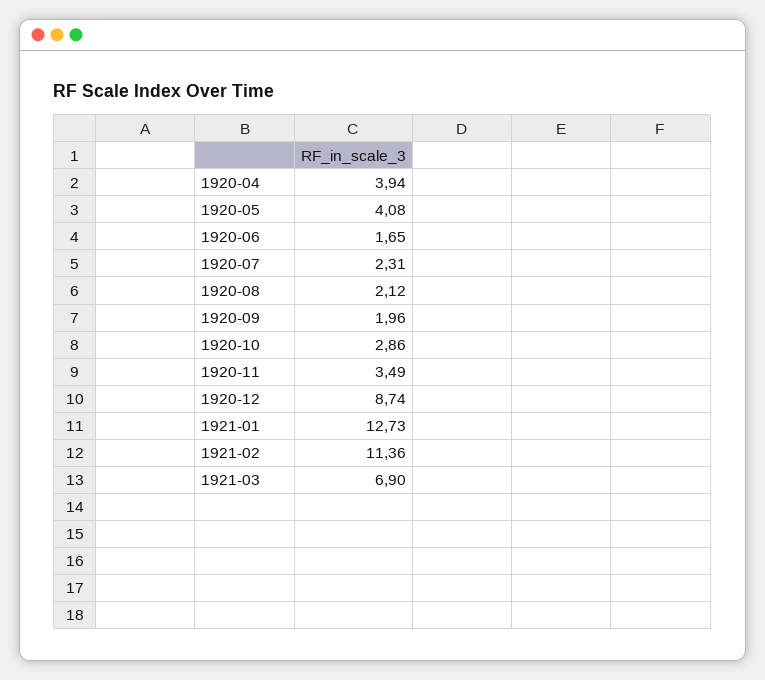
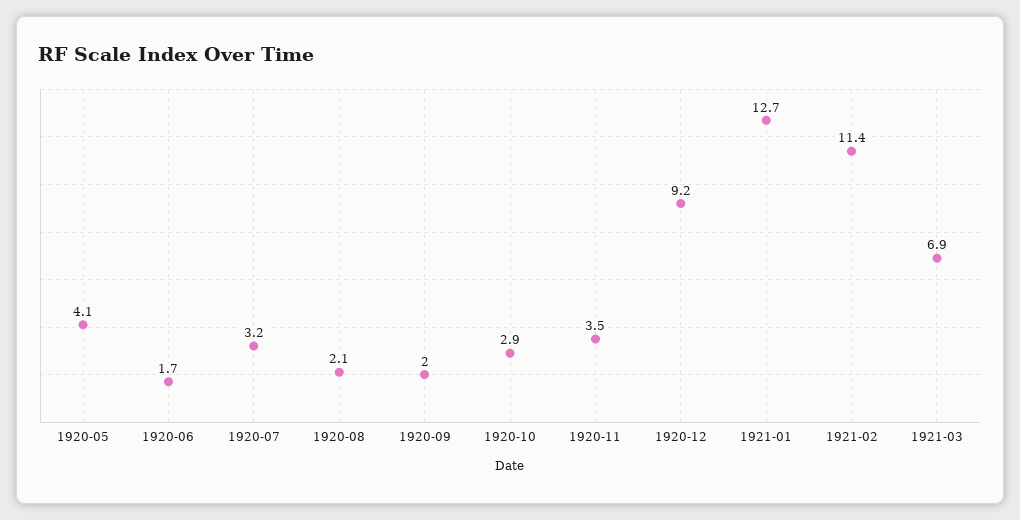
  {
-   "1920-04": 3.94,
    "1920-05": 4.08,
    "1920-06": 1.65,
-   "1920-07": 2.31,
+   "1920-07": 3.2,
    "1920-08": 2.12,
    "1920-09": 1.96,
    "1920-10": 2.86,
    "1920-11": 3.49,
-   "1920-12": 8.74,
+   "1920-12": 9.2,
    "1921-01": 12.73,
    "1921-02": 11.36,
    "1921-03": 6.9
  }

